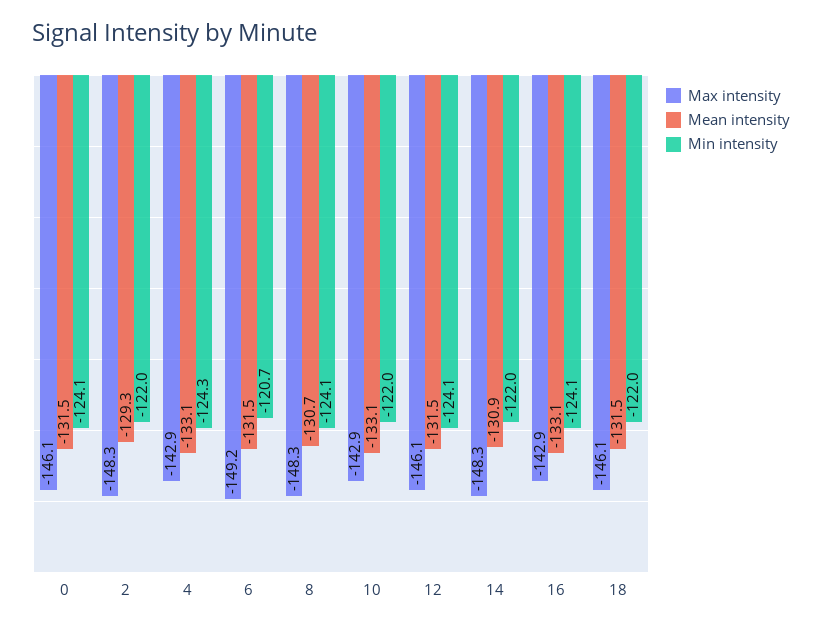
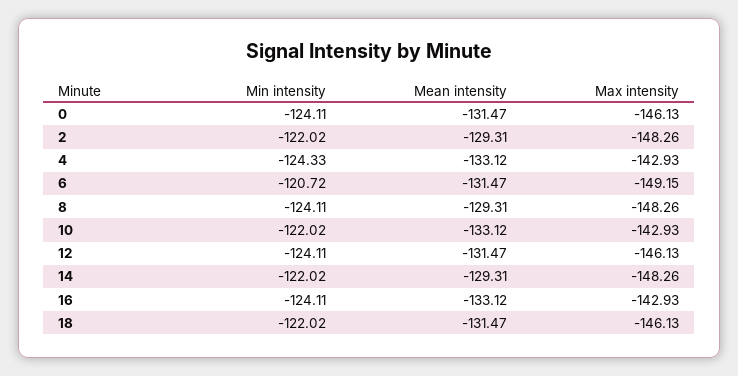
  {
    "Max intensity": {
      "0": -146.13,
      "2": -148.26,
      "4": -142.93,
      "6": -149.15,
      "8": -148.26,
      "10": -142.93,
      "12": -146.13,
      "14": -148.26,
      "16": -142.93,
      "18": -146.13
    },
    "Mean intensity": {
      "0": -131.47,
      "2": -129.31,
      "4": -133.12,
      "6": -131.47,
-     "8": -130.7,
+     "8": -129.31,
      "10": -133.12,
      "12": -131.47,
-     "14": -130.9,
+     "14": -129.31,
      "16": -133.12,
      "18": -131.47
    },
    "Min intensity": {
      "0": -124.11,
      "2": -122.02,
      "4": -124.33,
      "6": -120.72,
      "8": -124.11,
      "10": -122.02,
      "12": -124.11,
      "14": -122.02,
      "16": -124.11,
      "18": -122.02
    }
  }

